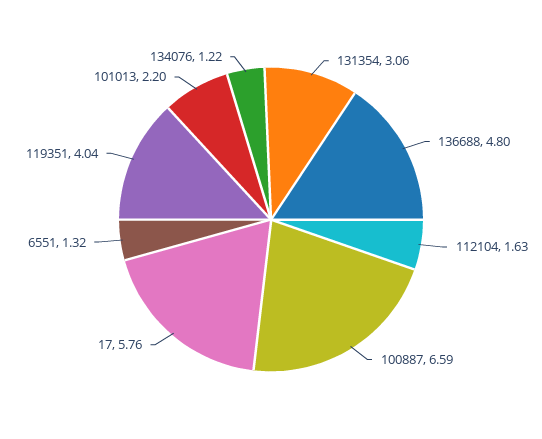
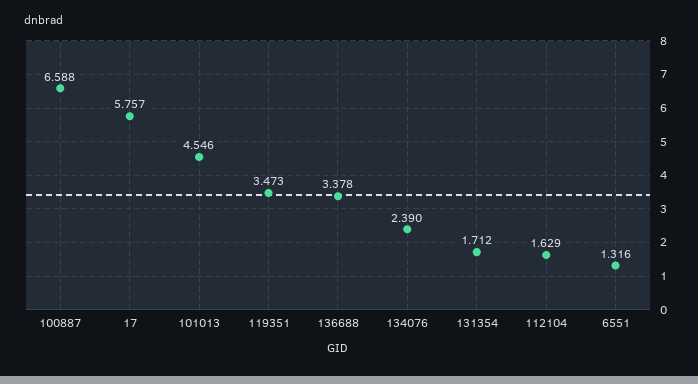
  {
-   "131354": 3.06,
+   "131354": 1.712,
-   "136688": 4.8,
+   "136688": 3.378,
    "112104": 1.629,
    "100887": 6.588,
    "17": 5.757,
    "6551": 1.316,
-   "119351": 4.04,
+   "119351": 3.473,
-   "101013": 2.2,
+   "101013": 4.546,
-   "134076": 1.22
+   "134076": 2.39
  }

